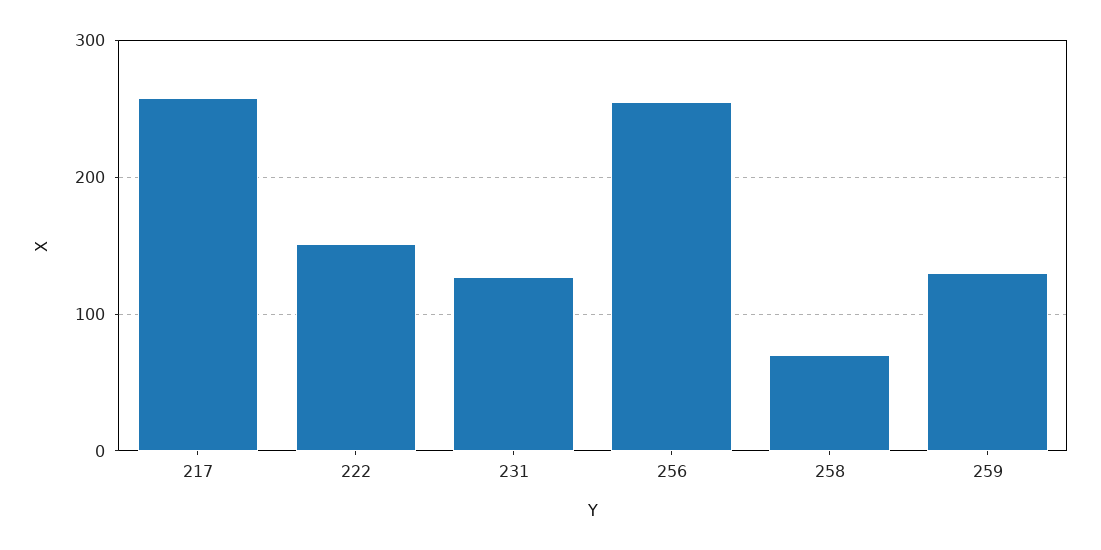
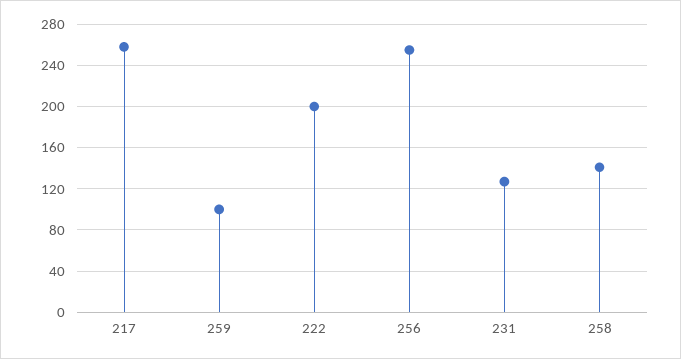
  {
    "217": 260,
-   "222": 150,
+   "222": 200,
    "231": 130,
    "256": 260,
-   "258": 70,
+   "258": 140,
-   "259": 130
+   "259": 100
  }

